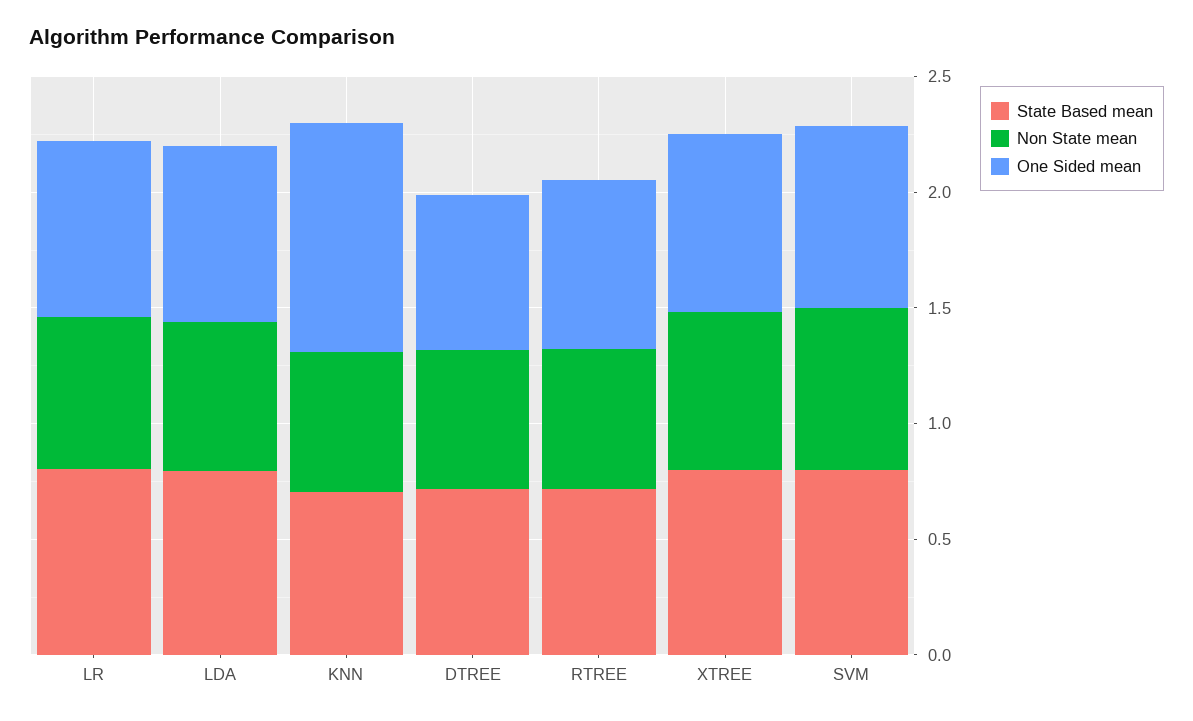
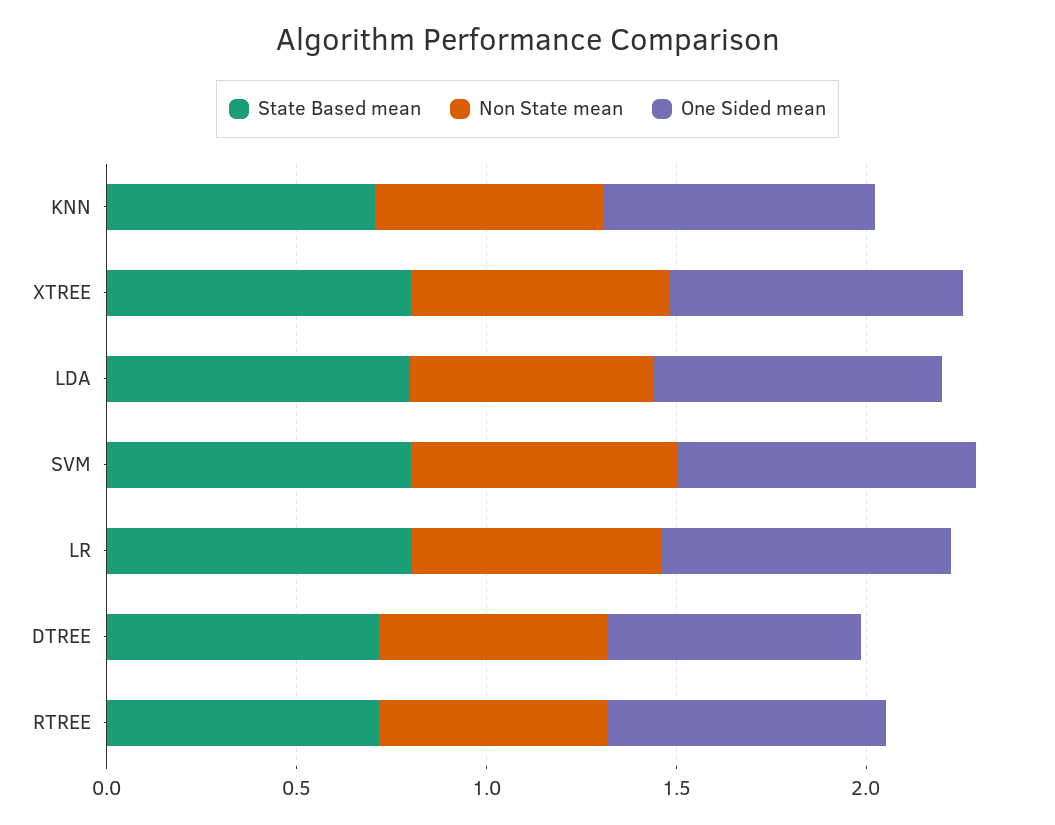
  {
    "State Based mean": {
      "LR": 0.8,
      "LDA": 0.8,
      "KNN": 0.7,
      "DTREE": 0.7,
      "RTREE": 0.7,
      "XTREE": 0.8,
      "SVM": 0.8
    },
    "Non State mean": {
      "LR": 0.7,
      "LDA": 0.6,
      "KNN": 0.6,
      "DTREE": 0.6,
      "RTREE": 0.6,
      "XTREE": 0.7,
      "SVM": 0.7
    },
    "One Sided mean": {
      "LR": 0.8,
      "LDA": 0.8,
-     "KNN": 1,
+     "KNN": 0.7,
      "DTREE": 0.7,
      "RTREE": 0.7,
      "XTREE": 0.8,
      "SVM": 0.8
    }
  }

